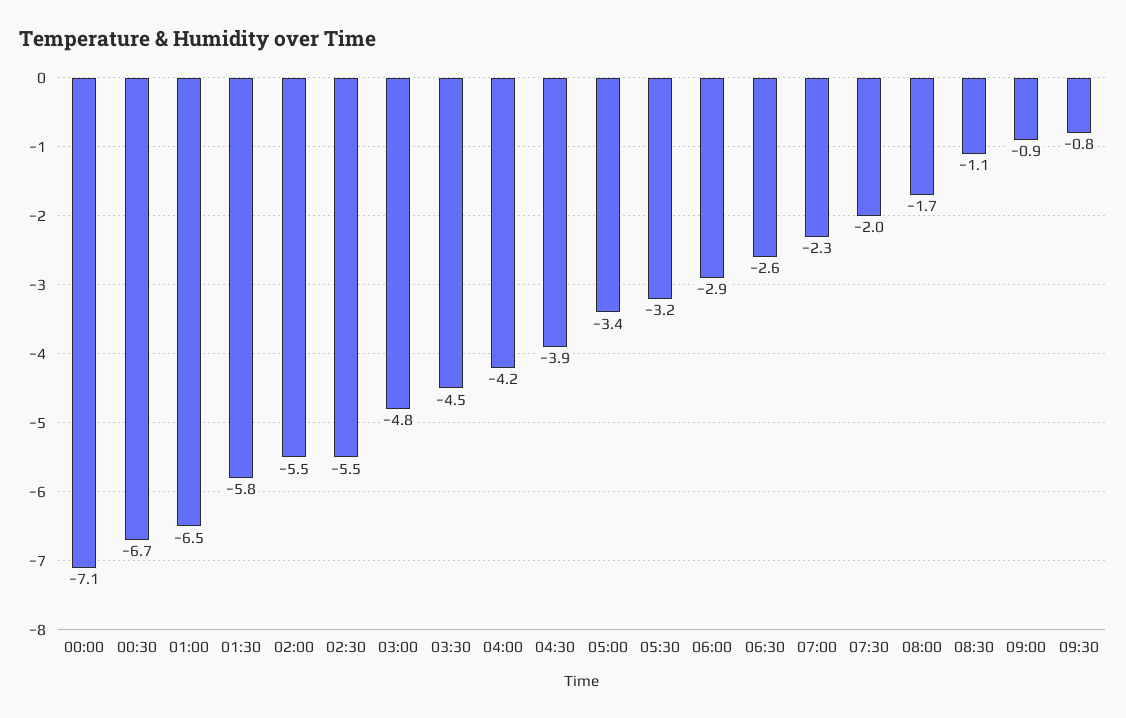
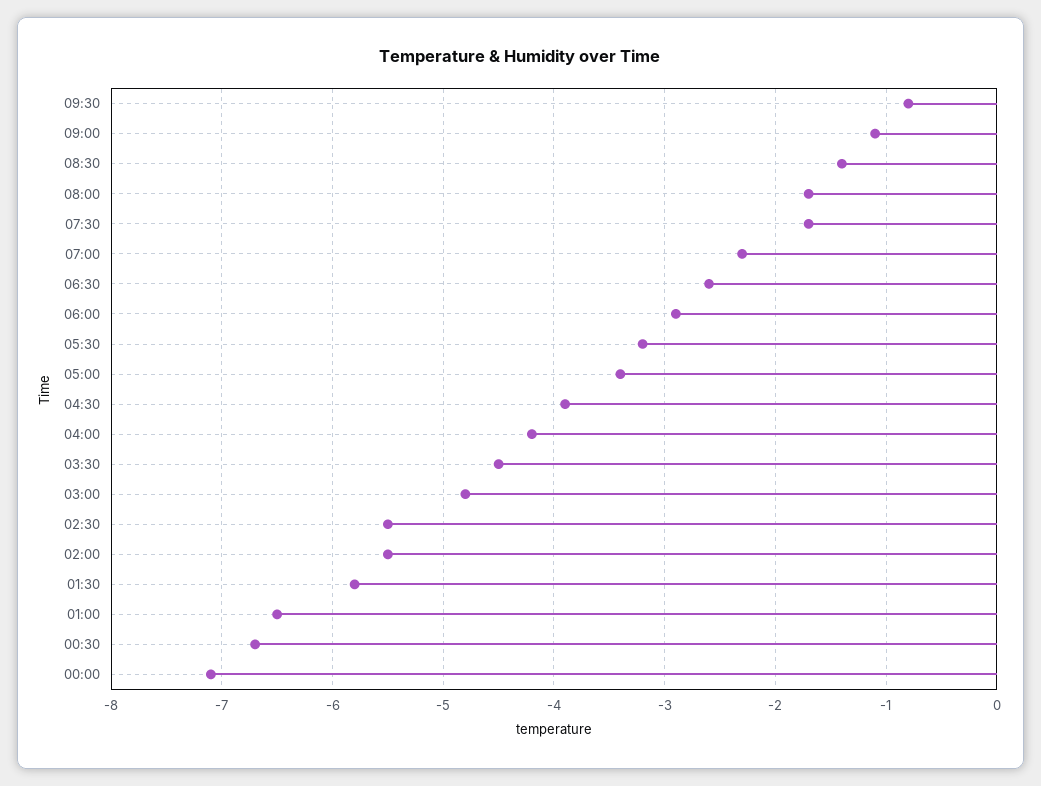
  {
    "00:00": -7.1,
    "00:30": -6.7,
    "01:00": -6.5,
    "01:30": -5.8,
    "02:00": -5.5,
    "02:30": -5.5,
    "03:00": -4.8,
    "03:30": -4.5,
    "04:00": -4.2,
    "04:30": -3.9,
    "05:00": -3.4,
    "05:30": -3.2,
    "06:00": -2.9,
    "06:30": -2.6,
    "07:00": -2.3,
-   "07:30": -2,
+   "07:30": -1.7,
    "08:00": -1.7,
-   "08:30": -1.1,
+   "08:30": -1.4,
-   "09:00": -0.9,
+   "09:00": -1.1,
    "09:30": -0.8
  }

